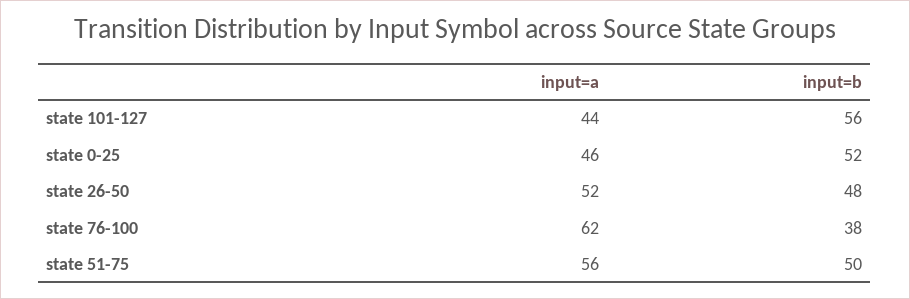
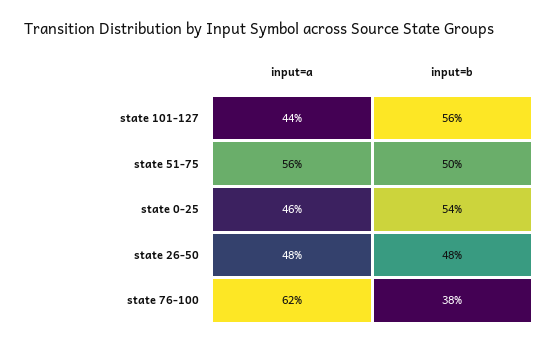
  {
    "input=a": {
      "state 101-127": 44,
      "state 0-25": 46,
-     "state 26-50": 52,
+     "state 26-50": 48,
      "state 76-100": 62,
      "state 51-75": 56
    },
    "input=b": {
      "state 101-127": 56,
-     "state 0-25": 52,
+     "state 0-25": 54,
      "state 26-50": 48,
      "state 76-100": 38,
      "state 51-75": 50
    }
  }

